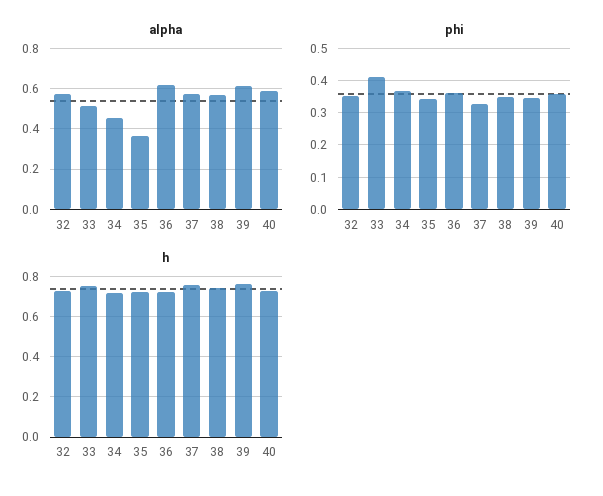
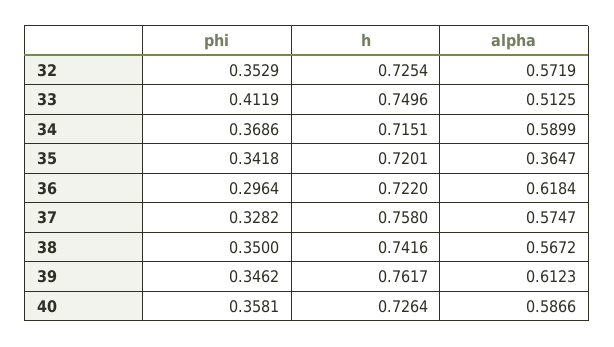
  {
    "alpha": {
      "32": 0.5719,
      "33": 0.5125,
-     "34": 0.45,
+     "34": 0.5899,
      "35": 0.3647,
      "36": 0.6184,
      "37": 0.5747,
      "38": 0.5672,
      "39": 0.6123,
      "40": 0.5866
    },
    "phi": {
      "32": 0.3529,
      "33": 0.4119,
      "34": 0.3686,
      "35": 0.3418,
-     "36": 0.36,
+     "36": 0.2964,
      "37": 0.3282,
      "38": 0.35,
      "39": 0.3462,
      "40": 0.3581
    },
    "h": {
      "32": 0.7254,
      "33": 0.7496,
      "34": 0.7151,
      "35": 0.7201,
      "36": 0.722,
      "37": 0.758,
      "38": 0.7416,
      "39": 0.7617,
      "40": 0.7264
    }
  }

